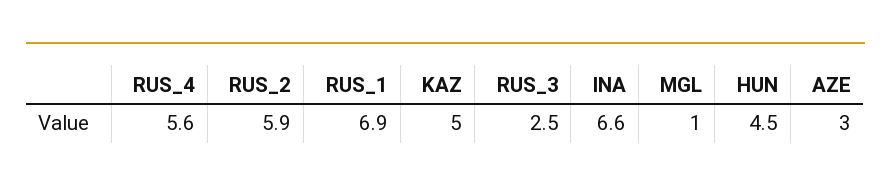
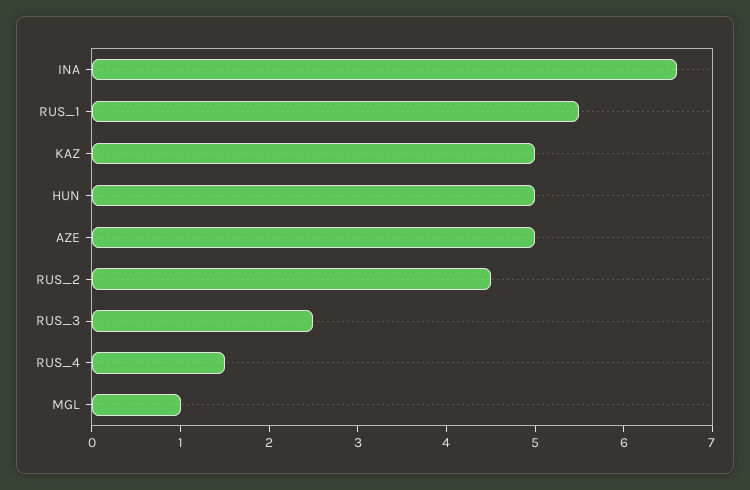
  {
-   "RUS_4": 5.6,
+   "RUS_4": 1.5,
-   "RUS_2": 5.9,
+   "RUS_2": 4.5,
-   "RUS_1": 6.9,
+   "RUS_1": 5.5,
    "KAZ": 5,
    "RUS_3": 2.5,
    "INA": 6.6,
    "MGL": 1,
-   "HUN": 4.5,
+   "HUN": 5,
-   "AZE": 3
+   "AZE": 5
  }

